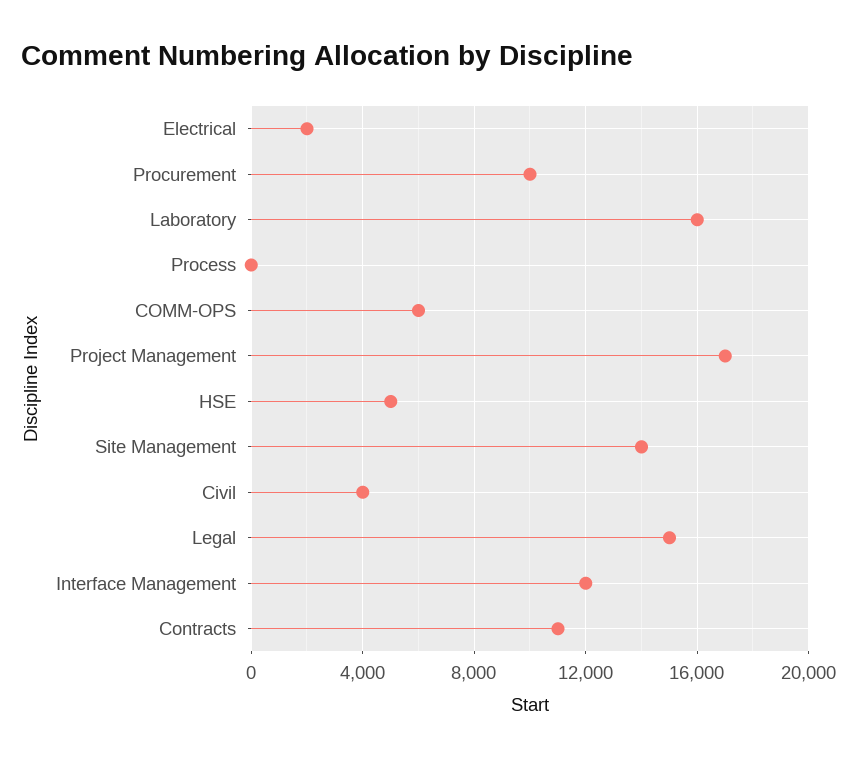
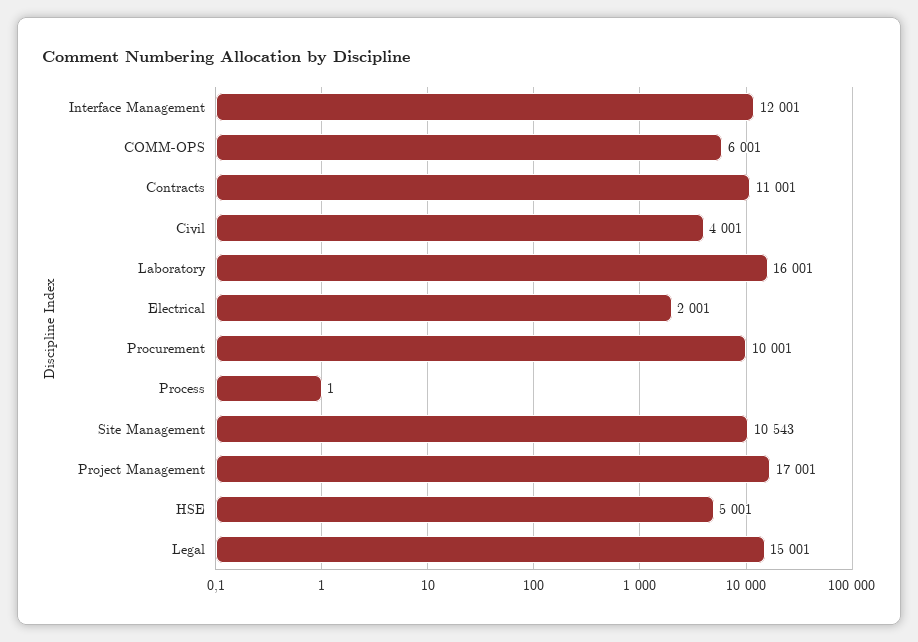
  {
    "Electrical": 2001,
    "Procurement": 10001,
    "Laboratory": 16001,
    "Process": 1,
    "COMM-OPS": 6001,
    "Project Management": 17001,
    "HSE": 5001,
-   "Site Management": 14000,
+   "Site Management": 10543,
    "Civil": 4001,
    "Legal": 15001,
    "Interface Management": 12001,
    "Contracts": 11001
  }

